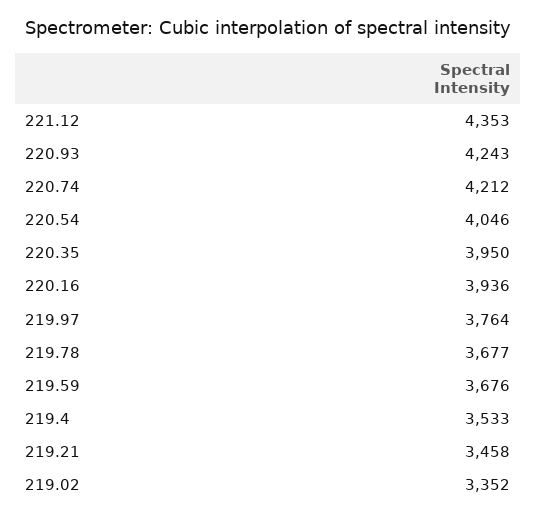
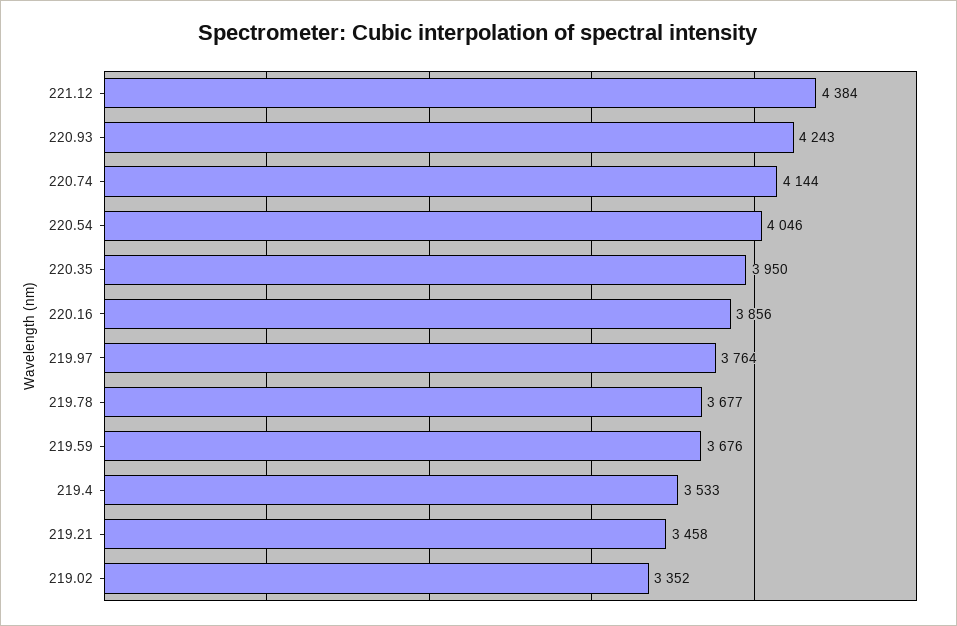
  {
-   "221.12": 4353,
+   "221.12": 4384,
    "220.93": 4243,
-   "220.74": 4212,
+   "220.74": 4144,
    "220.54": 4046,
    "220.35": 3950,
-   "220.16": 3936,
+   "220.16": 3856,
    "219.97": 3764,
    "219.78": 3677,
    "219.59": 3676,
    "219.4": 3533,
    "219.21": 3458,
    "219.02": 3352
  }

